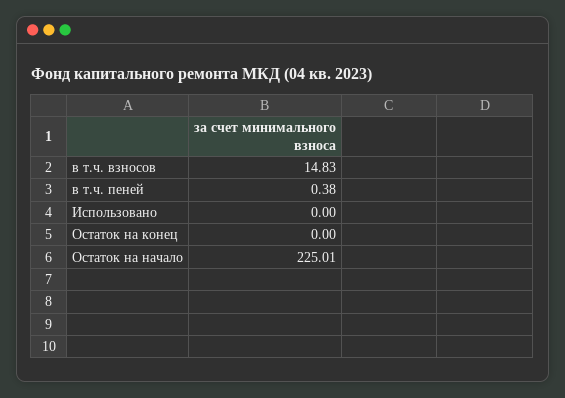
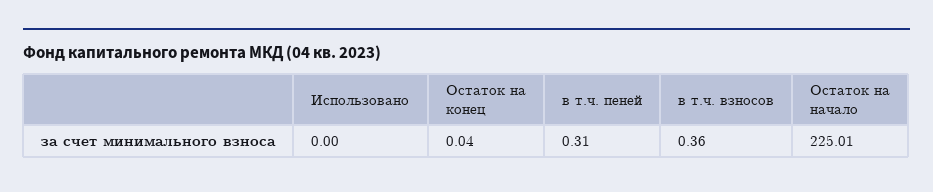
  {
-   "в т.ч. взносов": 14.83,
+   "в т.ч. взносов": 0.36,
-   "в т.ч. пеней": 0.38,
+   "в т.ч. пеней": 0.31,
    "Использовано": 0,
-   "Остаток на конец": 0,
+   "Остаток на конец": 0.04,
    "Остаток на начало": 225.01
  }

